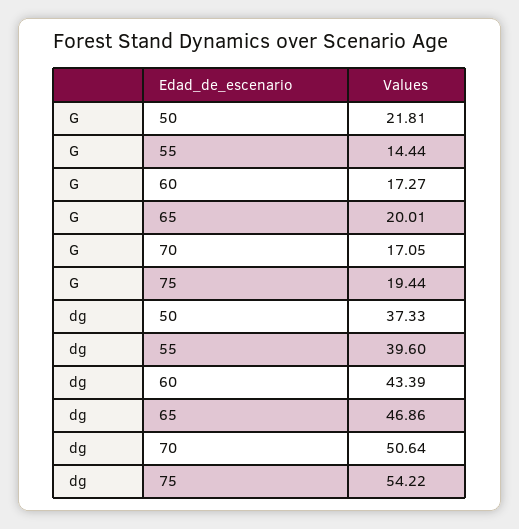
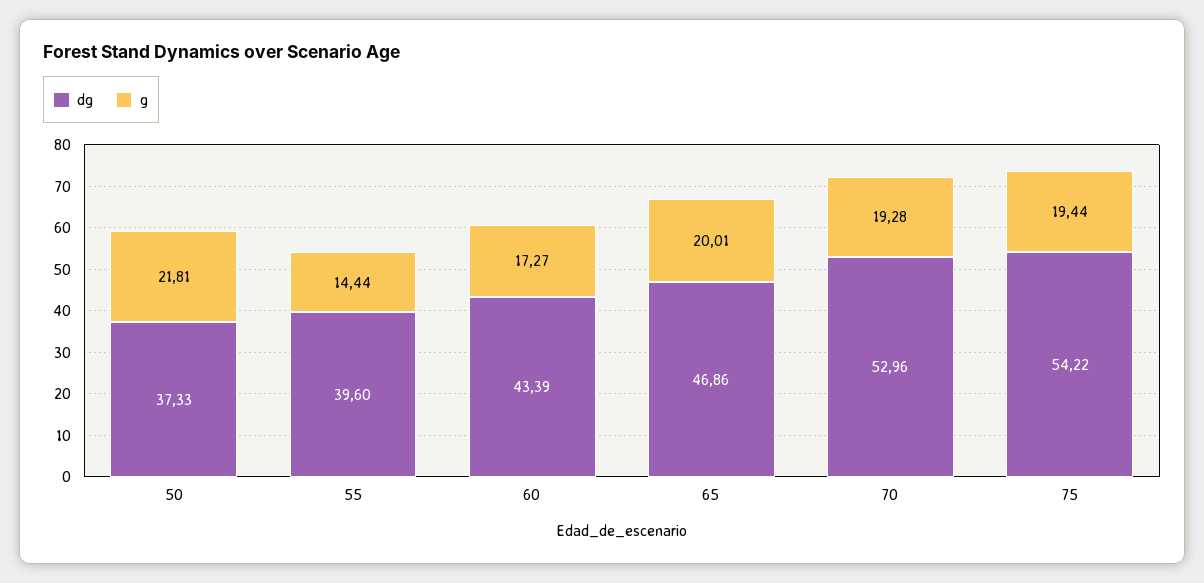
  {
    "G": {
      "50": 21.81,
      "55": 14.44,
      "60": 17.27,
      "65": 20.01,
-     "70": 17.05,
+     "70": 19.28,
      "75": 19.44
    },
    "dg": {
      "50": 37.33,
      "55": 39.6,
      "60": 43.39,
      "65": 46.86,
-     "70": 50.64,
+     "70": 52.96,
      "75": 54.22
    }
  }

